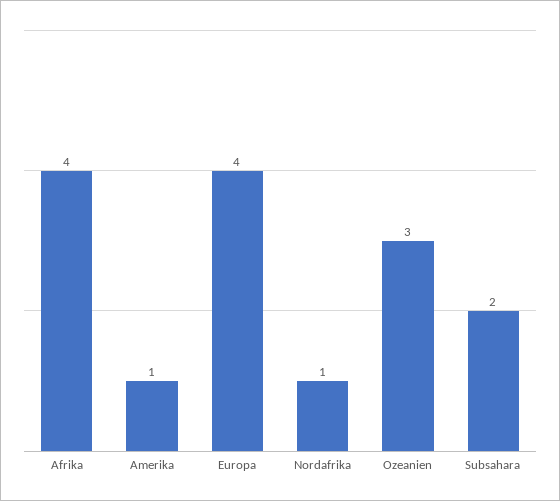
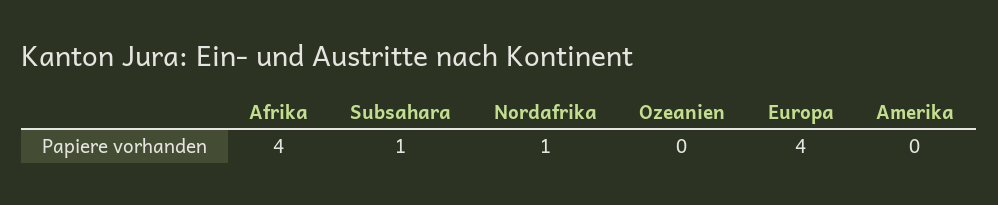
  {
    "Afrika": 4,
-   "Amerika": 1,
+   "Amerika": 0,
    "Europa": 4,
    "Nordafrika": 1,
-   "Ozeanien": 3,
+   "Ozeanien": 0,
-   "Subsahara": 2
+   "Subsahara": 1
  }

